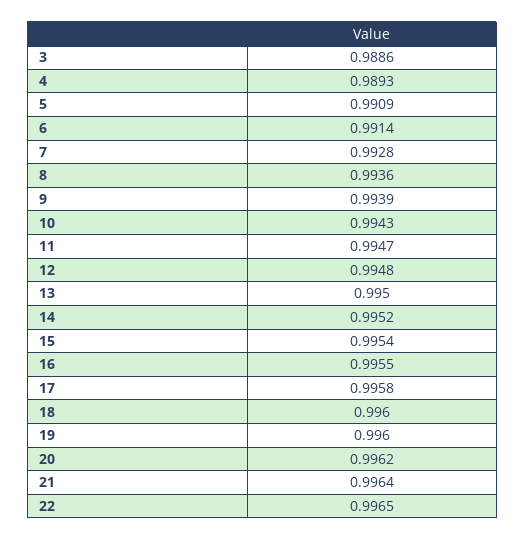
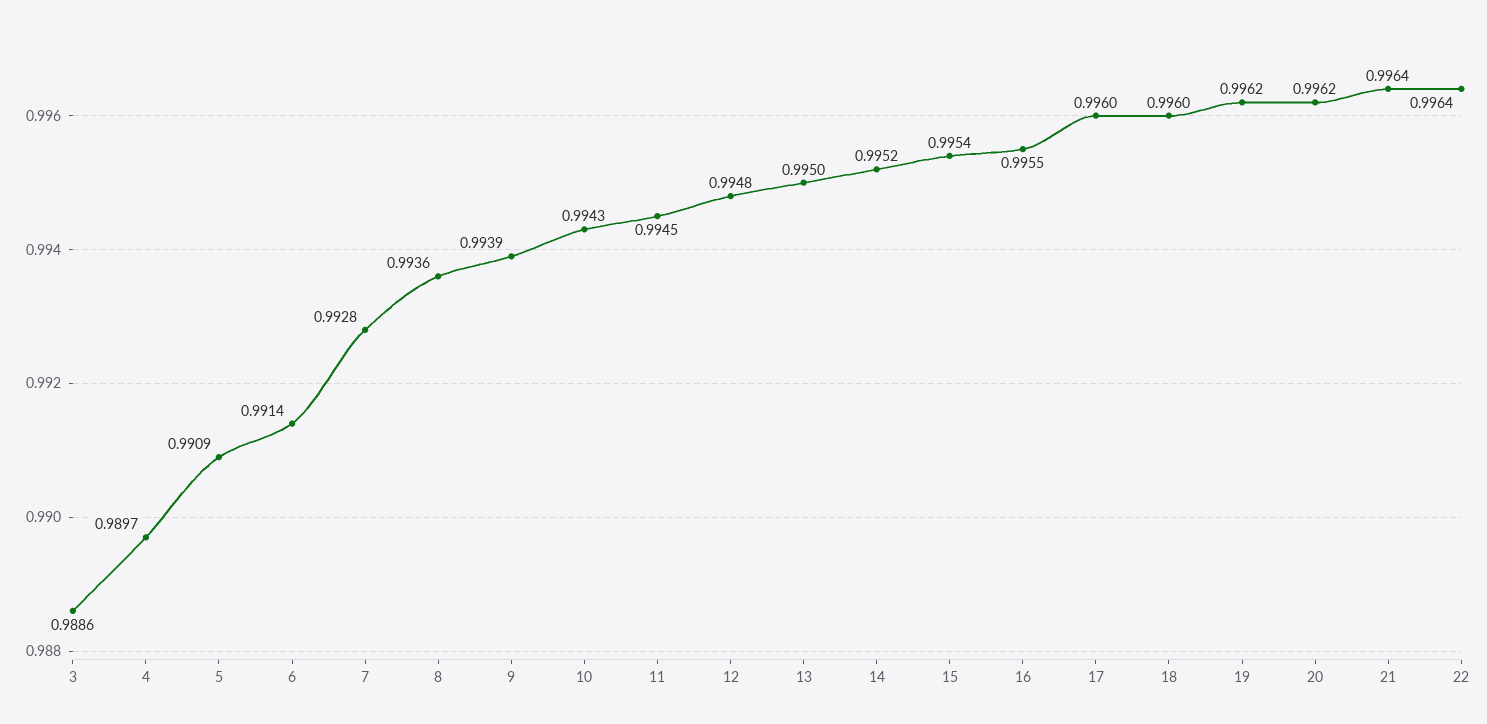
  {
    "3": 0.9886,
-   "4": 0.9893,
+   "4": 0.9897,
    "5": 0.9909,
    "6": 0.9914,
    "7": 0.9928,
    "8": 0.9936,
    "9": 0.9939,
    "10": 0.9943,
-   "11": 0.9947,
+   "11": 0.9945,
    "12": 0.9948,
    "13": 0.995,
    "14": 0.9952,
    "15": 0.9954,
    "16": 0.9955,
-   "17": 0.9958,
+   "17": 0.996,
    "18": 0.996,
-   "19": 0.996,
+   "19": 0.9962,
    "20": 0.9962,
    "21": 0.9964,
-   "22": 0.9965
+   "22": 0.9964
  }

